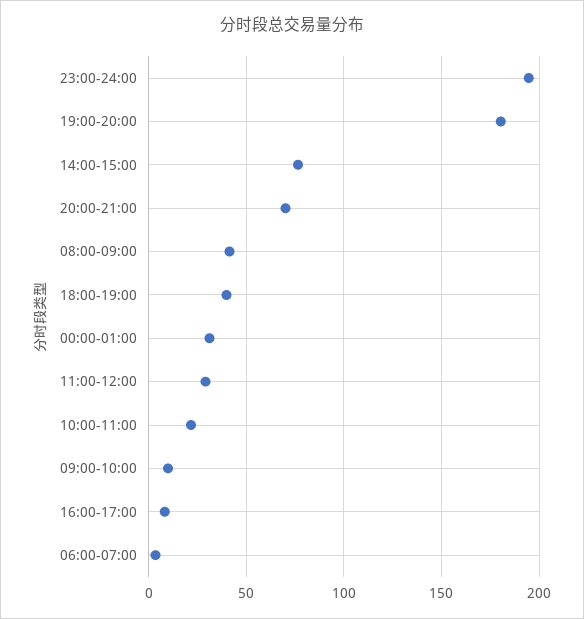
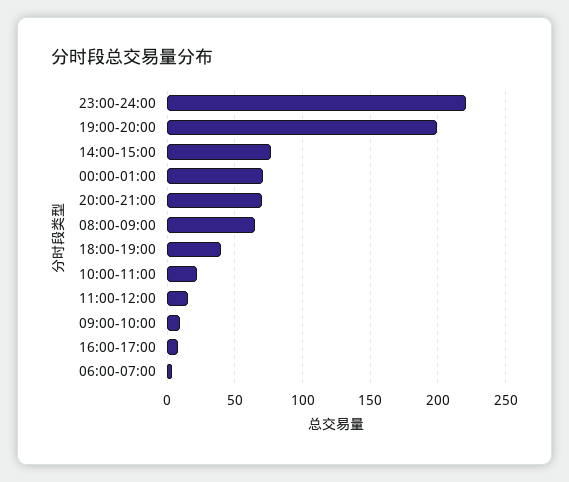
  {
-   "23:00-24:00": 195,
+   "23:00-24:00": 220,
-   "19:00-20:00": 180,
+   "19:00-20:00": 200,
    "14:00-15:00": 75,
    "20:00-21:00": 70,
-   "08:00-09:00": 40,
+   "08:00-09:00": 65,
    "18:00-19:00": 40,
-   "00:00-01:00": 30,
+   "00:00-01:00": 70,
-   "11:00-12:00": 30,
+   "11:00-12:00": 15,
    "10:00-11:00": 20,
    "09:00-10:00": 10,
    "16:00-17:00": 10,
    "06:00-07:00": 5
  }

